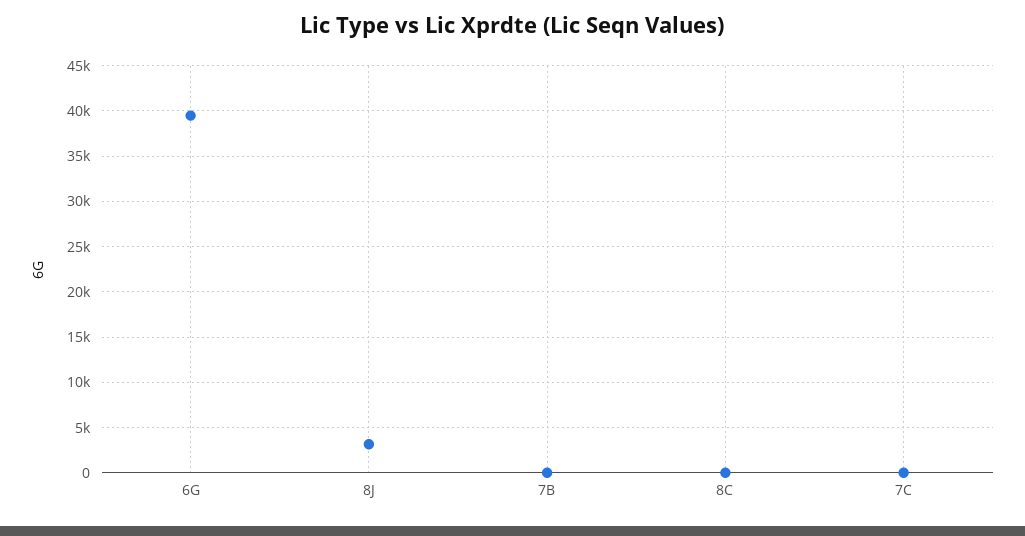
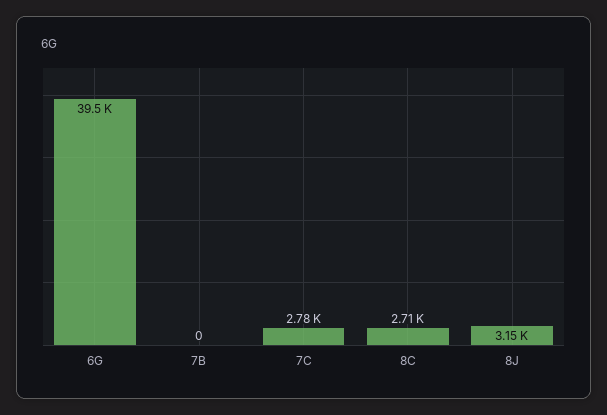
  {
    "6G": 39500,
    "8J": 3150,
    "7B": 0,
-   "8C": 0,
+   "8C": 2710,
-   "7C": 0
+   "7C": 2780
  }

